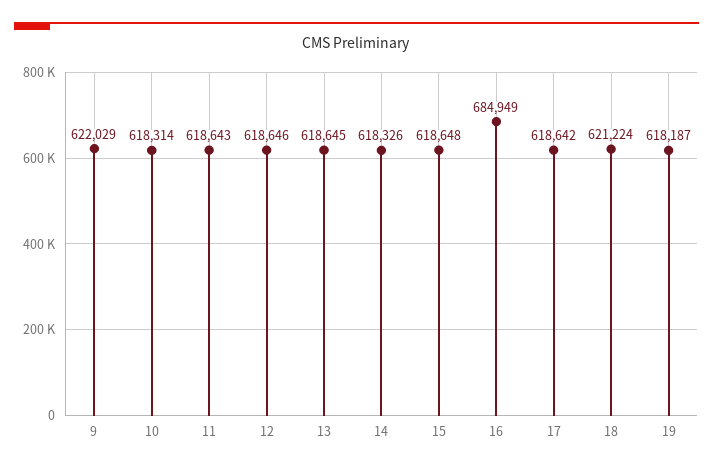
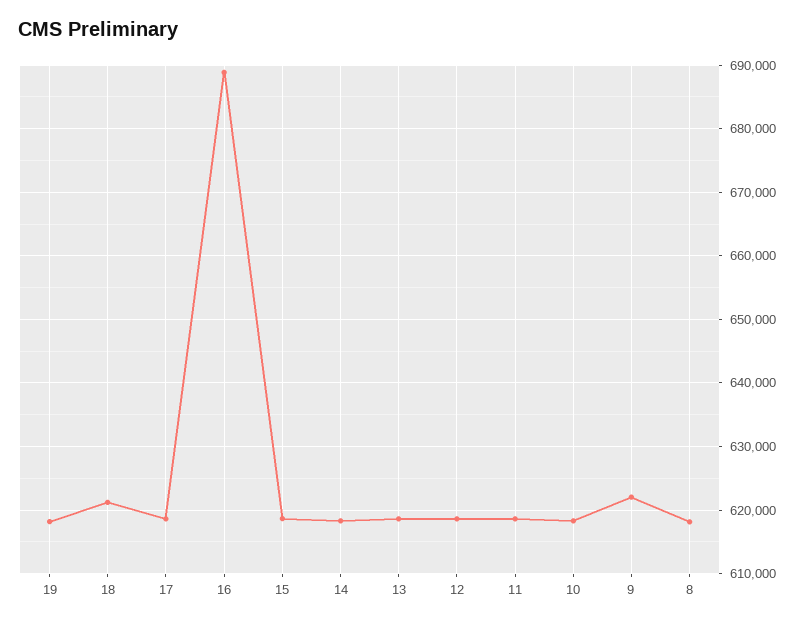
  {
    "9": 622029,
    "10": 618314,
    "11": 618643,
    "12": 618646,
    "13": 618645,
    "14": 618326,
    "15": 618648,
-   "16": 684949,
+   "16": 689000,
    "17": 618642,
    "18": 621224,
-   "19": 618187
+   "19": 618187,
+   "8": 618000
  }

